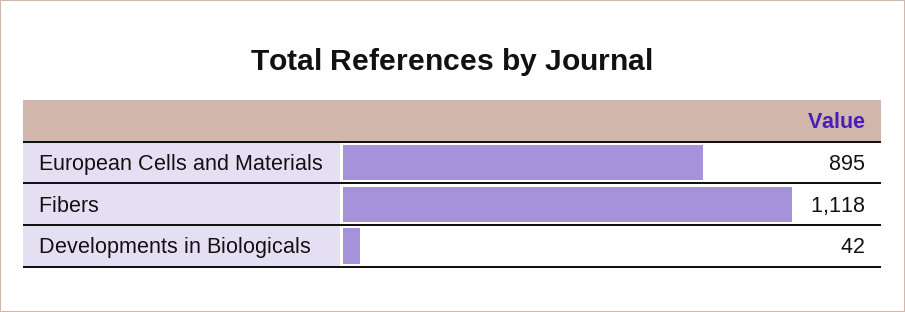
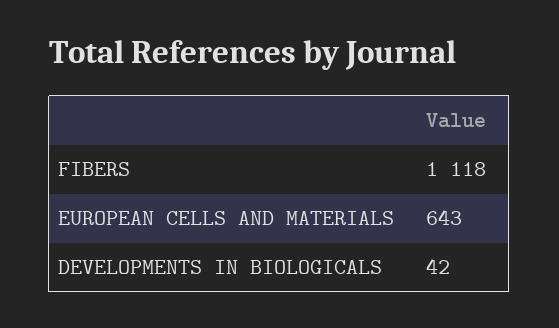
  {
-   "European Cells and Materials": 895,
+   "European Cells and Materials": 643,
    "Fibers": 1118,
    "Developments in Biologicals": 42
  }

